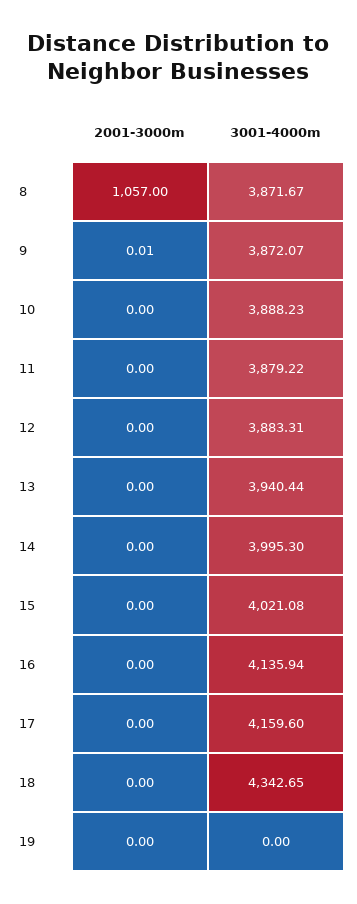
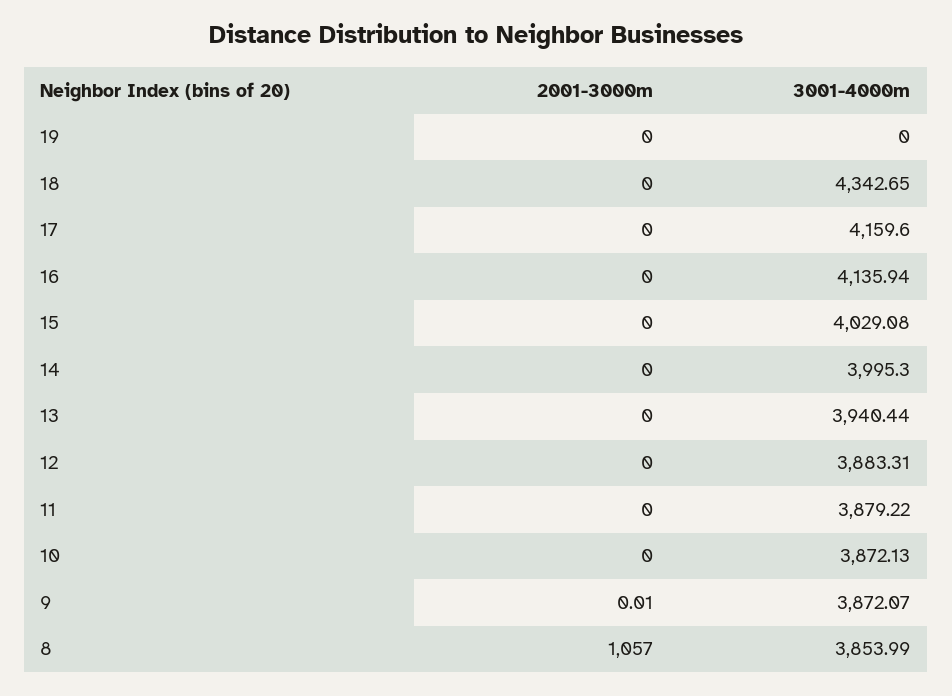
  {
    "2001-3000m": {
      "8": 1057,
      "9": 0.01,
      "10": 0,
      "11": 0,
      "12": 0,
      "13": 0,
      "14": 0,
      "15": 0,
      "16": 0,
      "17": 0,
      "18": 0,
      "19": 0
    },
    "3001-4000m": {
-     "8": 3871.67,
+     "8": 3853.99,
      "9": 3872.07,
-     "10": 3888.23,
+     "10": 3872.13,
      "11": 3879.22,
      "12": 3883.31,
      "13": 3940.44,
      "14": 3995.3,
-     "15": 4021.08,
+     "15": 4029.08,
      "16": 4135.94,
      "17": 4159.6,
      "18": 4342.65,
      "19": 0
    }
  }

